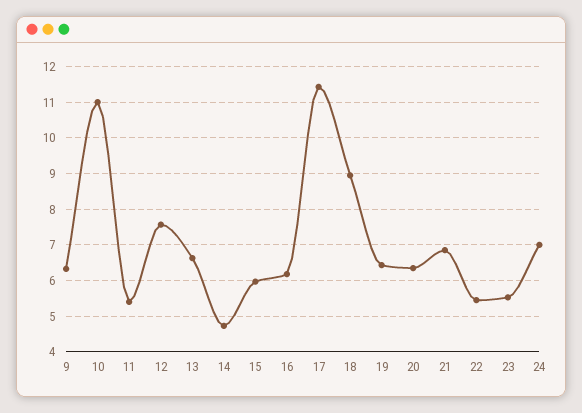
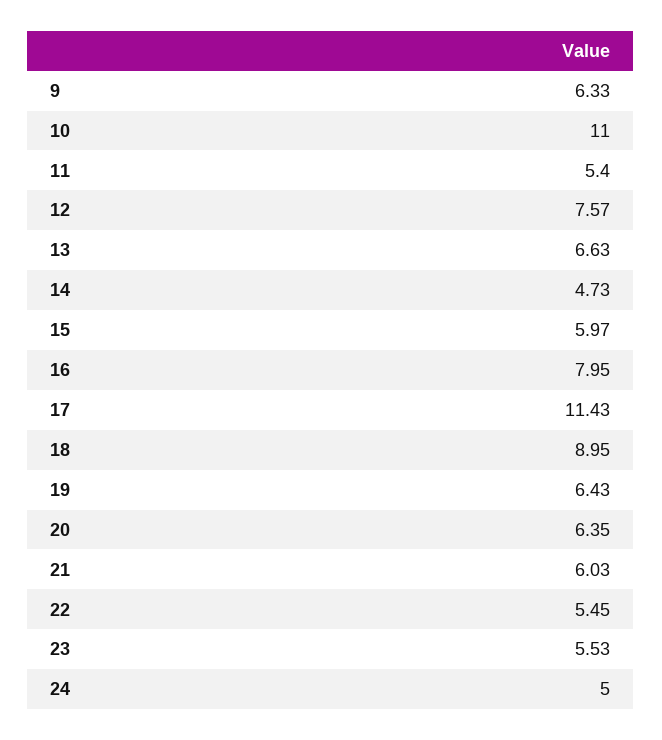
  {
    "9": 6.33,
    "10": 11,
    "11": 5.4,
    "12": 7.57,
    "13": 6.63,
    "14": 4.73,
    "15": 5.97,
-   "16": 6.2,
+   "16": 7.95,
    "17": 11.43,
    "18": 8.95,
    "19": 6.43,
    "20": 6.35,
-   "21": 6.8,
+   "21": 6.03,
    "22": 5.45,
    "23": 5.53,
-   "24": 7
+   "24": 5
  }

